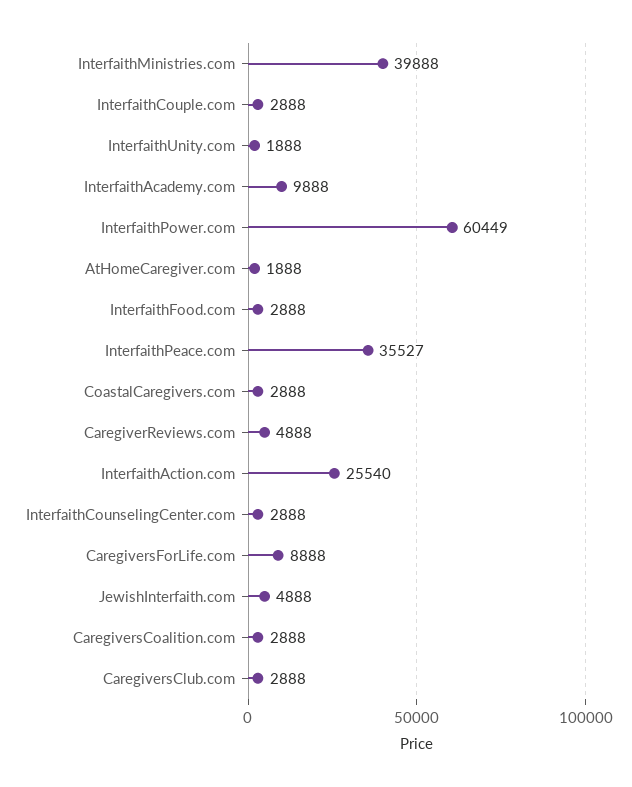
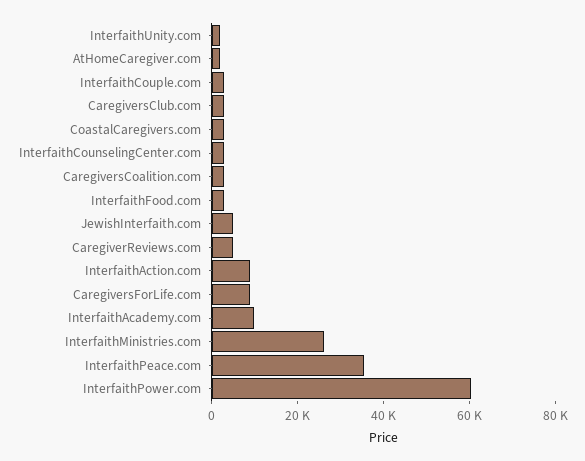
  {
-   "InterfaithMinistries.com": 39888,
+   "InterfaithMinistries.com": 25000,
    "InterfaithCouple.com": 2888,
    "InterfaithUnity.com": 1888,
    "InterfaithAcademy.com": 9888,
    "InterfaithPower.com": 60449,
    "AtHomeCaregiver.com": 1888,
    "InterfaithFood.com": 2888,
    "InterfaithPeace.com": 35527,
    "CoastalCaregivers.com": 2888,
    "CaregiverReviews.com": 4888,
-   "InterfaithAction.com": 25540,
+   "InterfaithAction.com": 10000,
    "InterfaithCounselingCenter.com": 2888,
    "CaregiversForLife.com": 8888,
    "JewishInterfaith.com": 4888,
    "CaregiversCoalition.com": 2888,
    "CaregiversClub.com": 2888
  }

